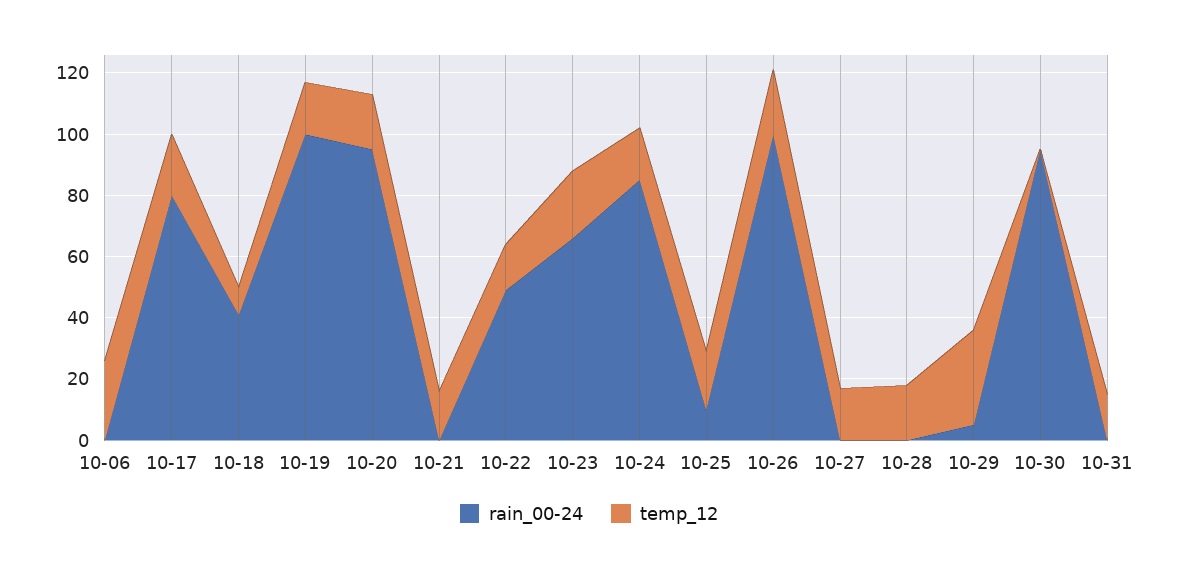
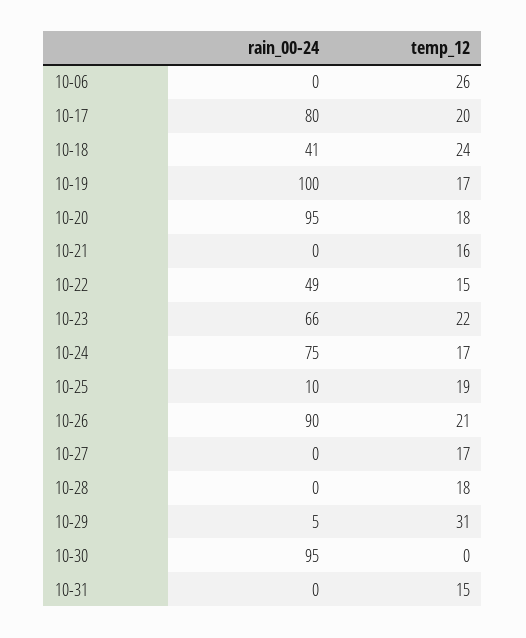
  {
    "rain_00-24": {
      "10-06": 0,
      "10-17": 80,
      "10-18": 41,
      "10-19": 100,
      "10-20": 95,
      "10-21": 0,
      "10-22": 49,
      "10-23": 66,
-     "10-24": 85,
+     "10-24": 75,
      "10-25": 10,
-     "10-26": 100,
+     "10-26": 90,
      "10-27": 0,
      "10-28": 0,
      "10-29": 5,
      "10-30": 95,
      "10-31": 0
    },
    "temp_12": {
      "10-06": 26,
      "10-17": 20,
-     "10-18": 10,
+     "10-18": 24,
      "10-19": 17,
      "10-20": 18,
      "10-21": 16,
      "10-22": 15,
      "10-23": 22,
      "10-24": 17,
      "10-25": 19,
      "10-26": 21,
      "10-27": 17,
      "10-28": 18,
      "10-29": 31,
      "10-30": 0,
      "10-31": 15
    }
  }

